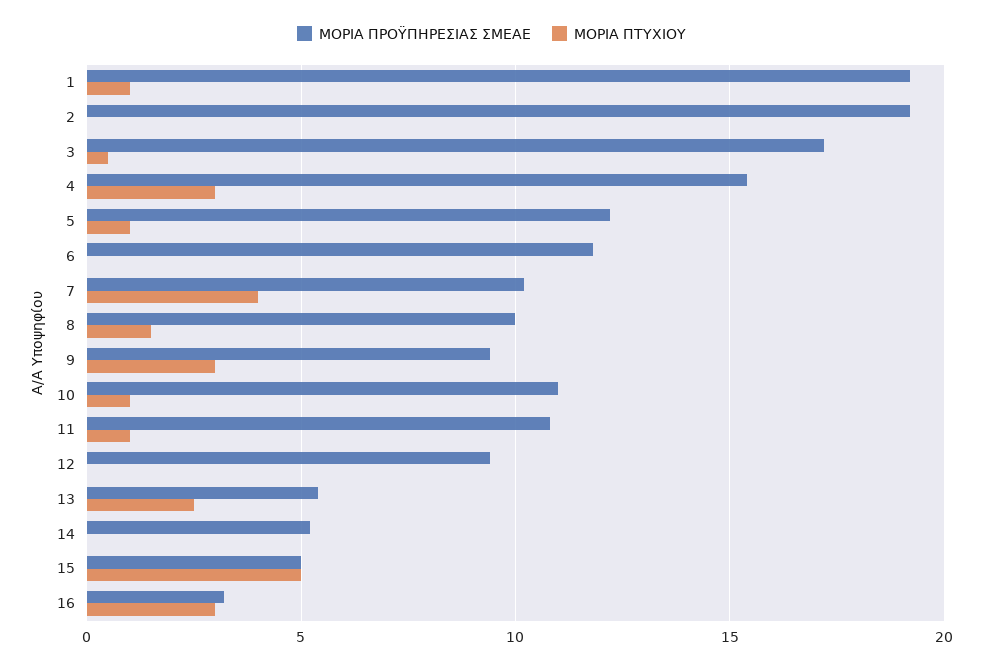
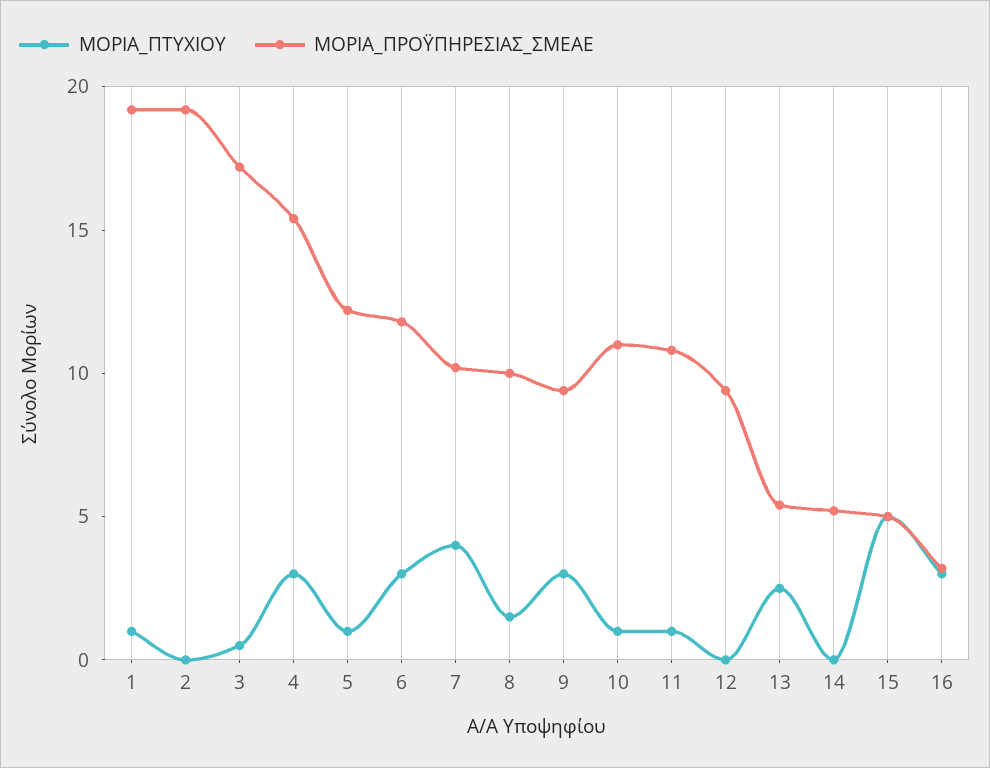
  {
    "ΜΟΡΙΑ ΠΡΟΫΠΗΡΕΣΙΑΣ ΣΜΕΑΕ": {
      "1": 19,
      "2": 19,
      "3": 17,
      "4": 15.5,
      "5": 12,
      "6": 12,
      "7": 10,
      "8": 10,
      "9": 9.5,
      "10": 11,
      "11": 11,
      "12": 9.5,
      "13": 5.5,
      "14": 5,
      "15": 5,
      "16": 3
    },
    "ΜΟΡΙΑ ΠΤΥΧΙΟΥ": {
      "1": 1,
      "2": 0,
      "3": 0.5,
      "4": 3,
      "5": 1,
-     "6": 0,
+     "6": 3,
      "7": 4,
      "8": 1.5,
      "9": 3,
      "10": 1,
      "11": 1,
      "12": 0,
      "13": 2.5,
      "14": 0,
      "15": 5,
      "16": 3
    }
  }

